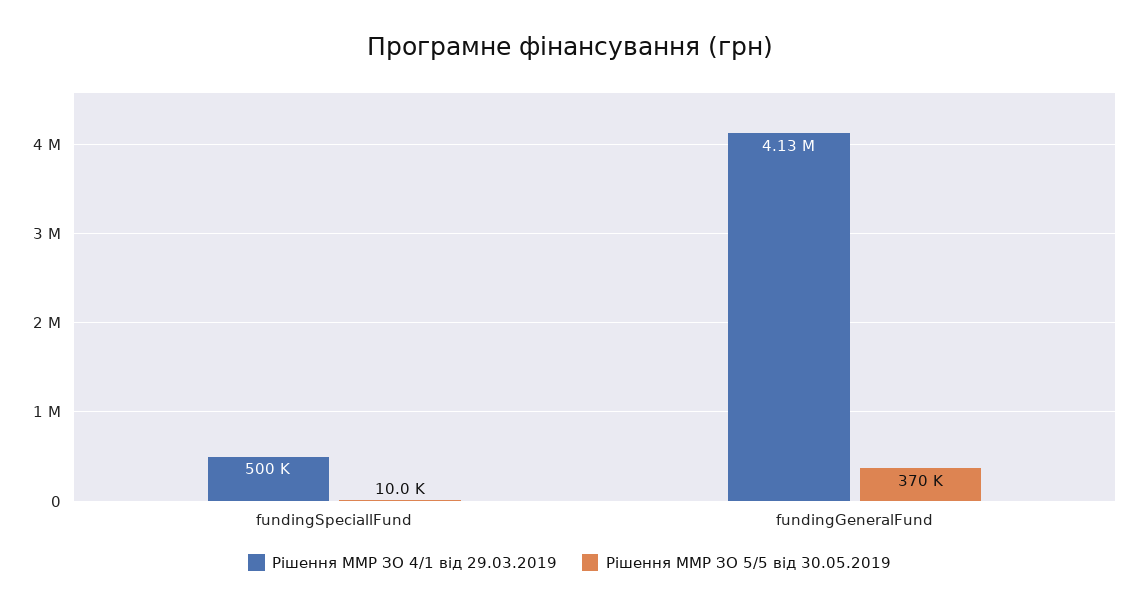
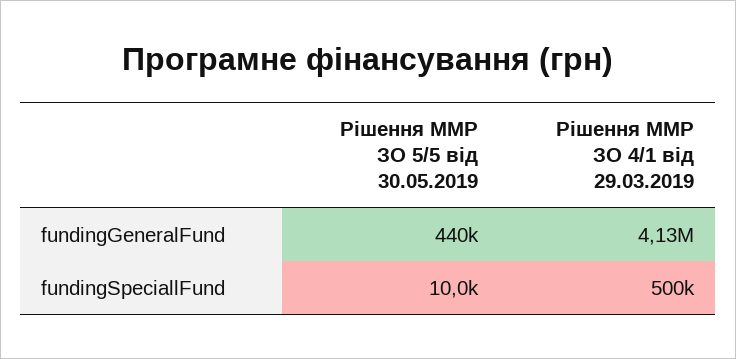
  {
    "Рішення ММР ЗО 4/1 від 29.03.2019": {
      "fundingSpeciallFund": 500000,
      "fundingGeneralFund": 4130000
    },
    "Рішення ММР ЗО 5/5 від 30.05.2019": {
      "fundingSpeciallFund": 10000,
-     "fundingGeneralFund": 370000
+     "fundingGeneralFund": 440000
    }
  }

